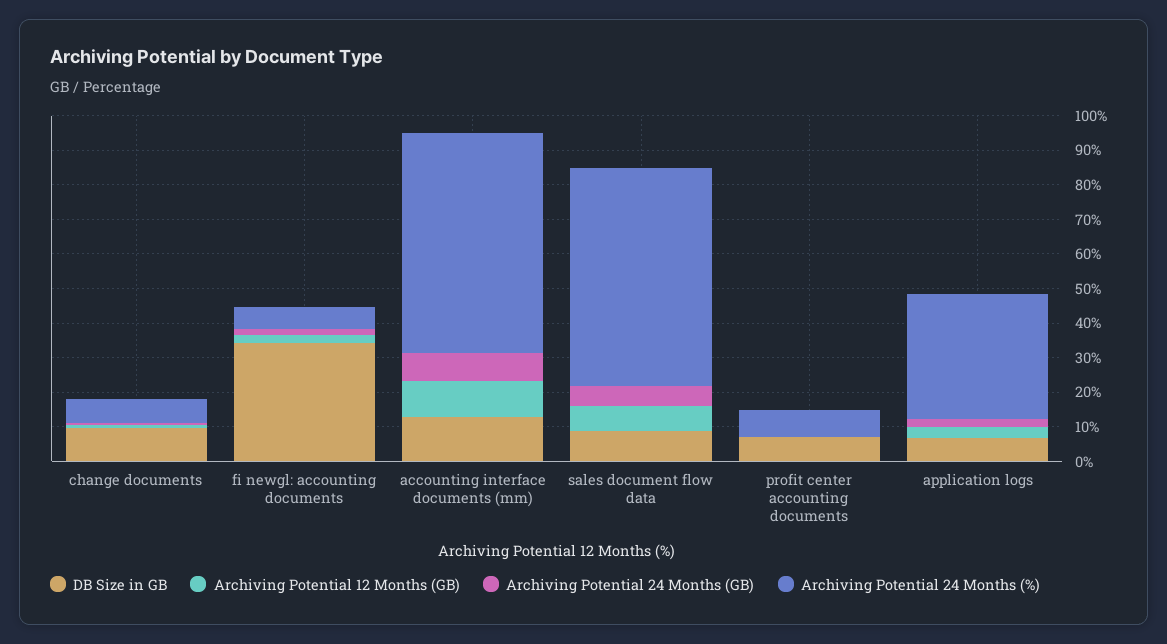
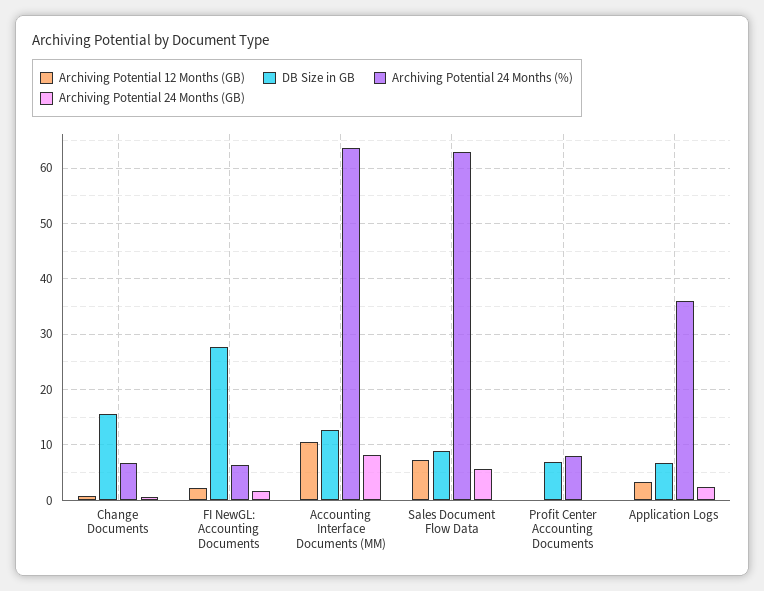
  {
    "DB Size in GB": {
-     "change documents": 10,
+     "change documents": 16,
-     "fi newgl: accounting documents": 35,
+     "fi newgl: accounting documents": 28,
      "accounting interface documents (mm)": 12,
      "sales document flow data": 8,
      "profit center accounting documents": 6,
      "application logs": 6
    },
    "Archiving Potential 12 Months (GB)": {
      "change documents": 0,
      "fi newgl: accounting documents": 2,
      "accounting interface documents (mm)": 10,
      "sales document flow data": 8,
      "profit center accounting documents": 0,
      "application logs": 4
    },
    "Archiving Potential 24 Months (GB)": {
      "change documents": 0,
      "fi newgl: accounting documents": 2,
      "accounting interface documents (mm)": 8,
      "sales document flow data": 6,
      "profit center accounting documents": 0,
      "application logs": 2
    },
    "Archiving Potential 24 Months (%)": {
      "change documents": 6,
      "fi newgl: accounting documents": 6,
      "accounting interface documents (mm)": 64,
      "sales document flow data": 62,
      "profit center accounting documents": 8,
      "application logs": 36
    }
  }

